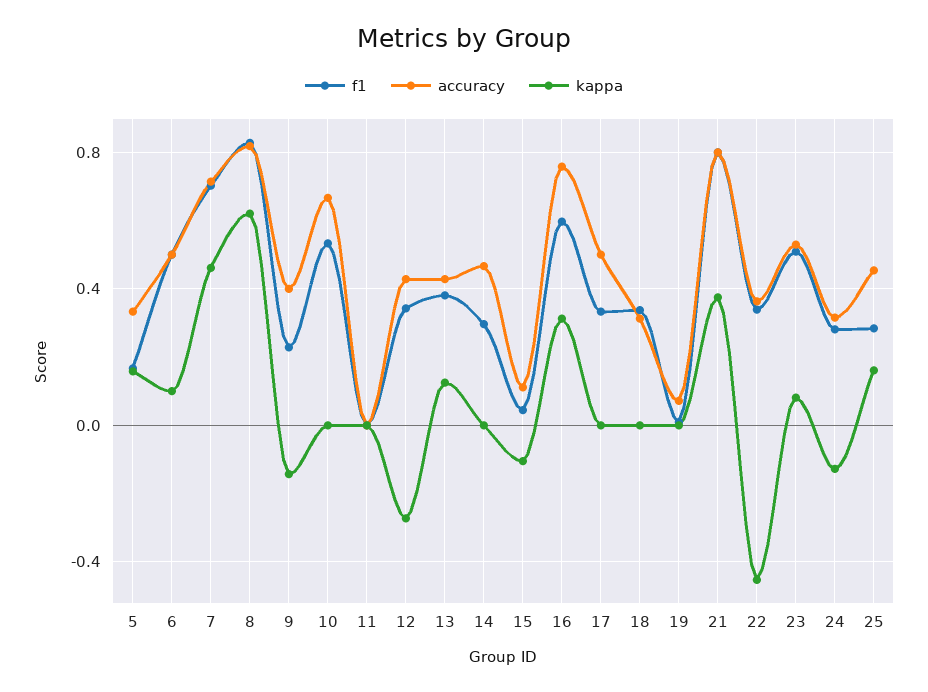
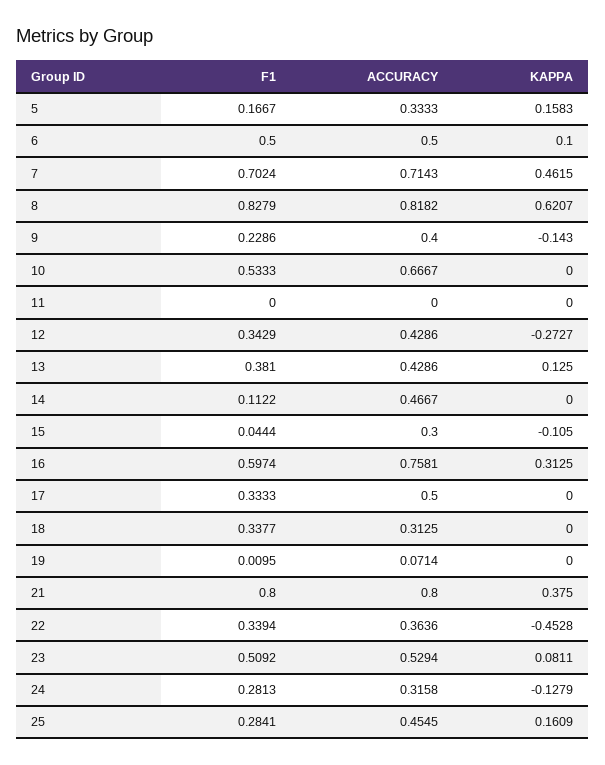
  {
    "f1": {
      "5": 0.1667,
      "6": 0.5,
      "7": 0.7024,
      "8": 0.8279,
      "9": 0.2286,
      "10": 0.5333,
      "11": 0,
      "12": 0.3429,
      "13": 0.381,
-     "14": 0.3,
+     "14": 0.1122,
      "15": 0.0444,
      "16": 0.5974,
      "17": 0.3333,
      "18": 0.3377,
      "19": 0.0095,
      "21": 0.8,
      "22": 0.3394,
      "23": 0.5092,
      "24": 0.2813,
      "25": 0.2841
    },
    "accuracy": {
      "5": 0.3333,
      "6": 0.5,
      "7": 0.7143,
      "8": 0.8182,
      "9": 0.4,
      "10": 0.6667,
      "11": 0,
      "12": 0.4286,
      "13": 0.4286,
      "14": 0.4667,
-     "15": 0.1,
+     "15": 0.3,
      "16": 0.7581,
      "17": 0.5,
      "18": 0.3125,
      "19": 0.0714,
      "21": 0.8,
      "22": 0.3636,
      "23": 0.5294,
      "24": 0.3158,
      "25": 0.4545
    },
    "kappa": {
      "5": 0.1583,
      "6": 0.1,
      "7": 0.4615,
      "8": 0.6207,
      "9": -0.143,
      "10": 0,
      "11": 0,
      "12": -0.2727,
      "13": 0.125,
      "14": 0,
      "15": -0.105,
      "16": 0.3125,
      "17": 0,
      "18": 0,
      "19": 0,
      "21": 0.375,
      "22": -0.4528,
      "23": 0.0811,
      "24": -0.1279,
      "25": 0.1609
    }
  }

